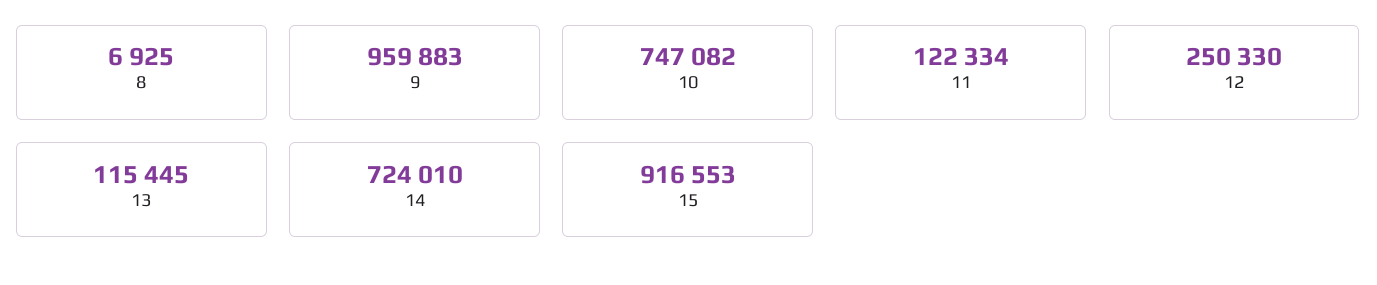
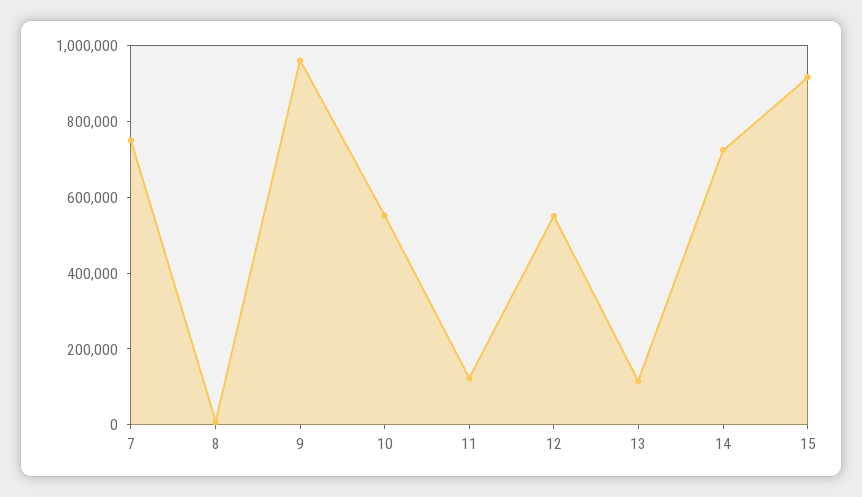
  {
    "8": 6925,
    "9": 959883,
-   "10": 747082,
+   "10": 550000,
    "11": 122334,
-   "12": 250330,
+   "12": 550000,
    "13": 115445,
    "14": 724010,
-   "15": 916553
+   "15": 916553,
+   "7": 750000
  }

